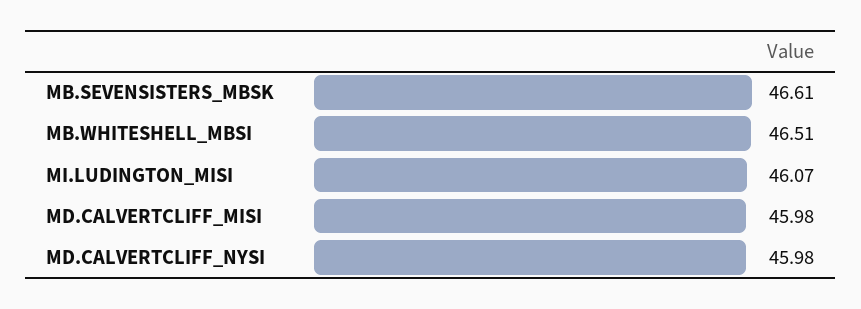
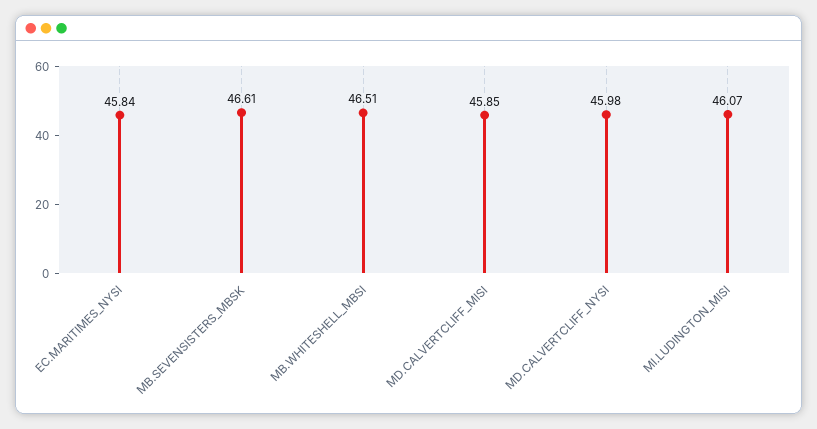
  {
    "MB.SEVENSISTERS_MBSK": 46.61,
    "MB.WHITESHELL_MBSI": 46.51,
    "MI.LUDINGTON_MISI": 46.07,
-   "MD.CALVERTCLIFF_MISI": 45.98,
+   "MD.CALVERTCLIFF_MISI": 45.85,
-   "MD.CALVERTCLIFF_NYSI": 45.98
+   "MD.CALVERTCLIFF_NYSI": 45.98,
+   "EC.MARITIMES_NYSI": 45.84
  }

